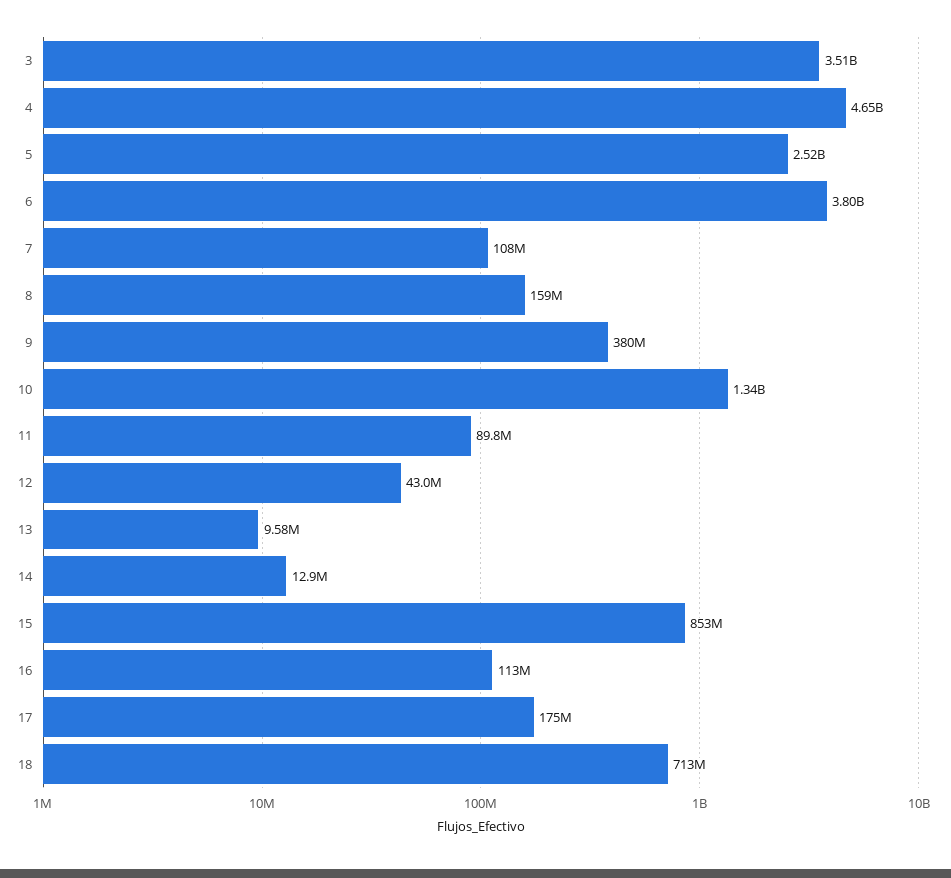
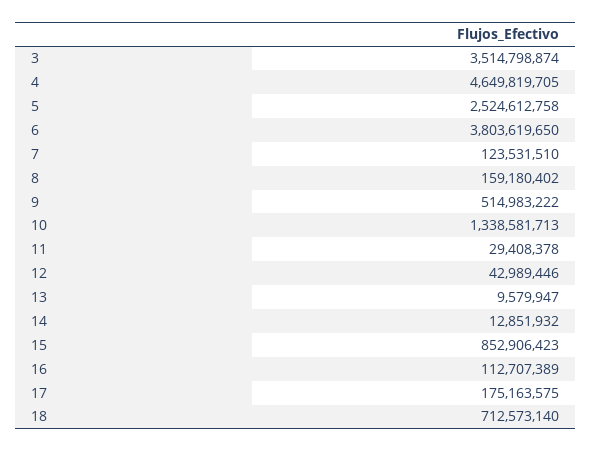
  {
    "3": 3514798874,
    "4": 4649819705,
    "5": 2524612758,
    "6": 3803619650,
-   "7": 108000000,
+   "7": 123531510,
    "8": 159180402,
-   "9": 380000000,
+   "9": 514983222,
    "10": 1338581713,
-   "11": 89800000,
+   "11": 29408378,
    "12": 42989446,
    "13": 9579947,
    "14": 12851932,
    "15": 852906423,
    "16": 112707389,
    "17": 175163575,
    "18": 712573140
  }

